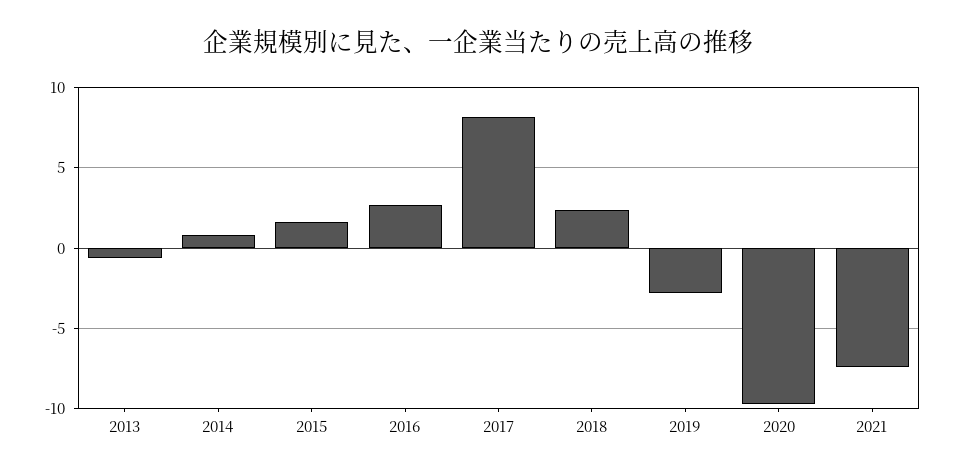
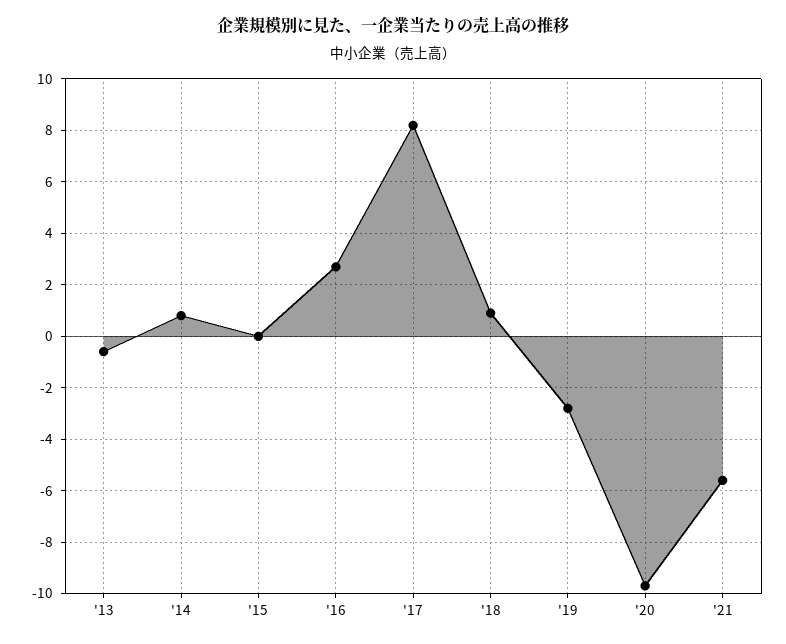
  {
    "2013": -0.5,
    "2014": 1,
-   "2015": 1.5,
+   "2015": 0,
    "2016": 2.5,
    "2017": 8,
-   "2018": 2.5,
+   "2018": 1,
    "2019": -3,
    "2020": -9.5,
-   "2021": -7.5
+   "2021": -5.5
  }

